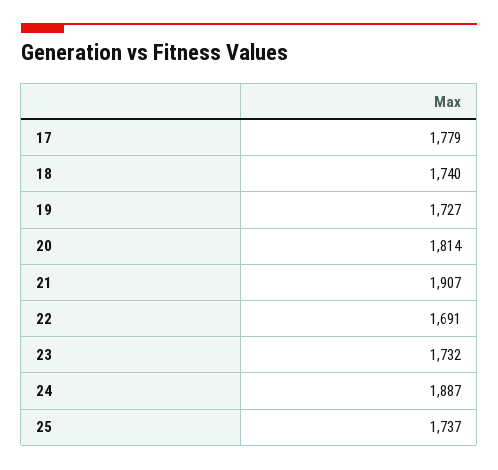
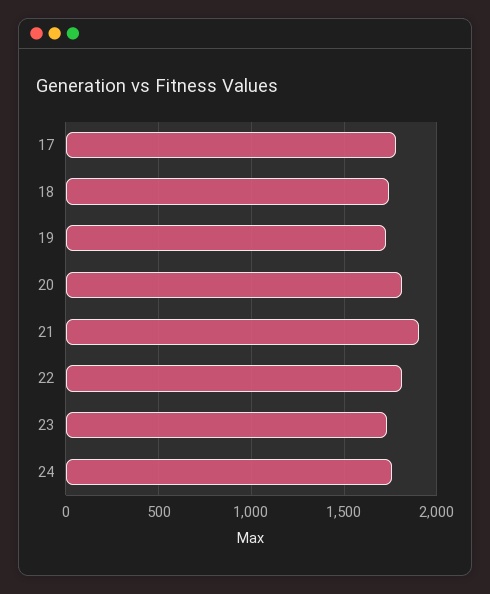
  {
    "17": 1779,
    "18": 1740,
    "19": 1727,
    "20": 1814,
    "21": 1907,
-   "22": 1691,
+   "22": 1800,
    "23": 1732,
-   "24": 1887,
+   "24": 1750
-   "25": 1737
  }

